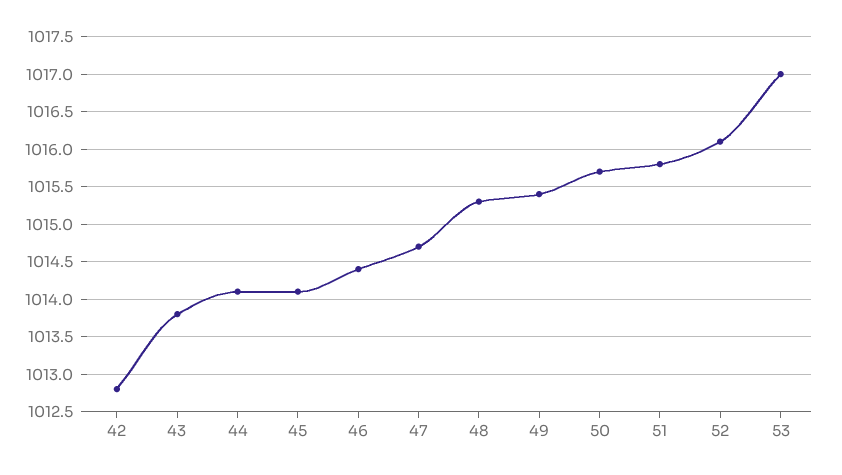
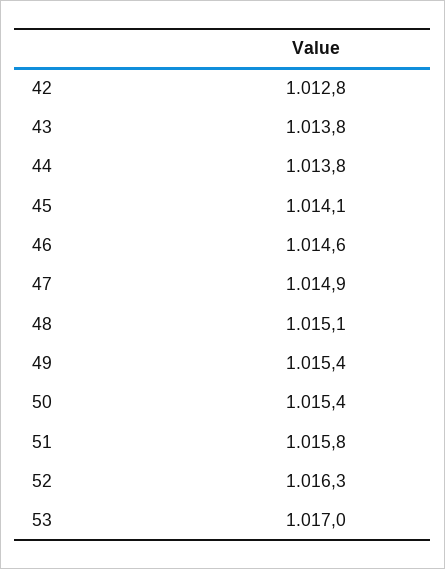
  {
    "42": 1012.8,
    "43": 1013.8,
-   "44": 1014.1,
+   "44": 1013.8,
    "45": 1014.1,
-   "46": 1014.4,
+   "46": 1014.6,
-   "47": 1014.7,
+   "47": 1014.9,
-   "48": 1015.3,
+   "48": 1015.1,
    "49": 1015.4,
-   "50": 1015.7,
+   "50": 1015.4,
    "51": 1015.8,
-   "52": 1016.1,
+   "52": 1016.3,
    "53": 1017
  }

